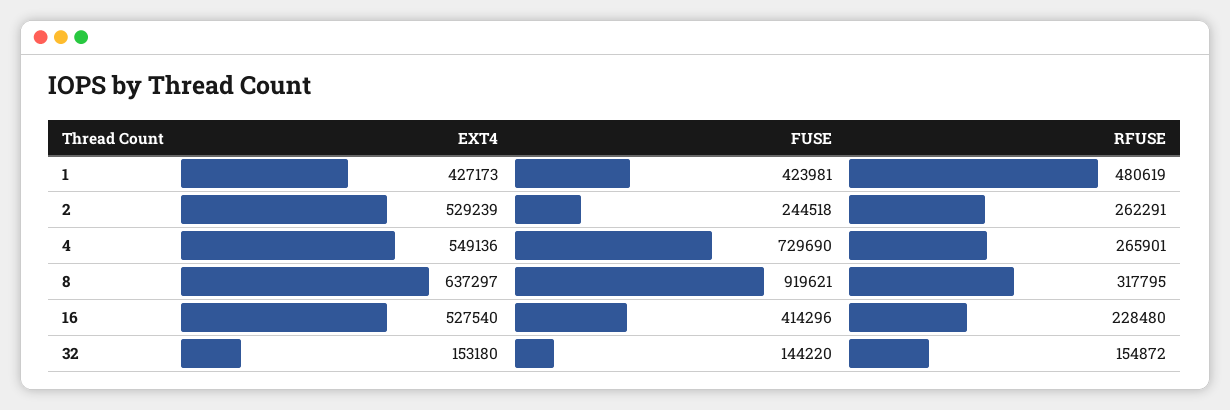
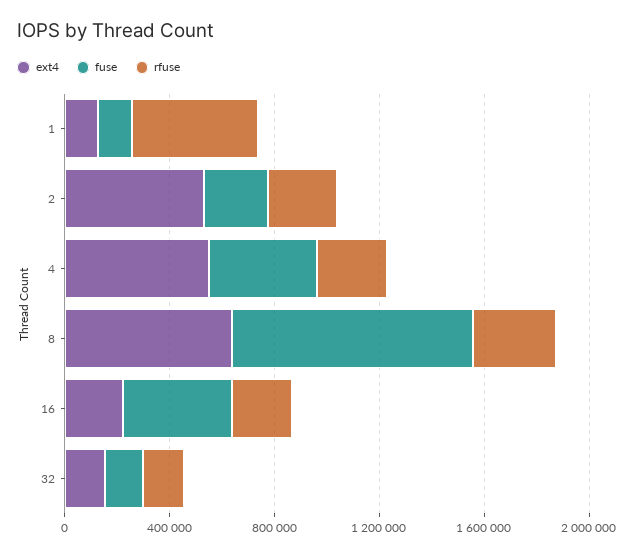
  {
    "EXT4": {
-     "1": 427173,
+     "1": 100000,
      "2": 529239,
      "4": 549136,
      "8": 637297,
-     "16": 527540,
+     "16": 200000,
      "32": 153180
    },
    "FUSE": {
-     "1": 423981,
+     "1": 100000,
      "2": 244518,
-     "4": 729690,
+     "4": 400000,
      "8": 919621,
      "16": 414296,
      "32": 144220
    },
    "RFUSE": {
      "1": 480619,
      "2": 262291,
      "4": 265901,
      "8": 317795,
      "16": 228480,
      "32": 154872
    }
  }

